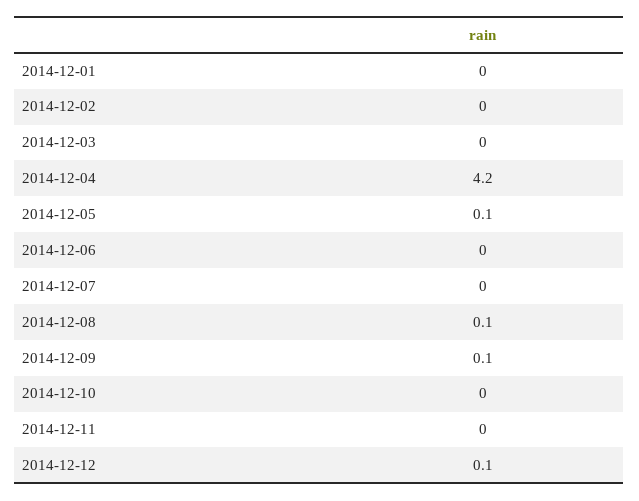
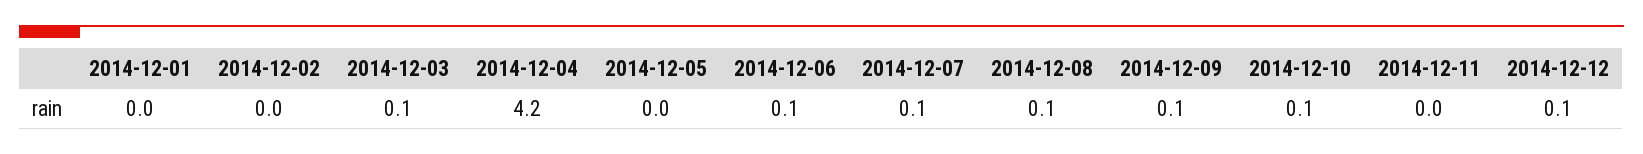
  {
    "2014-12-01": 0,
    "2014-12-02": 0,
-   "2014-12-03": 0,
+   "2014-12-03": 0.1,
    "2014-12-04": 4.2,
-   "2014-12-05": 0.1,
+   "2014-12-05": 0,
-   "2014-12-06": 0,
+   "2014-12-06": 0.1,
-   "2014-12-07": 0,
+   "2014-12-07": 0.1,
    "2014-12-08": 0.1,
    "2014-12-09": 0.1,
-   "2014-12-10": 0,
+   "2014-12-10": 0.1,
    "2014-12-11": 0,
    "2014-12-12": 0.1
  }

